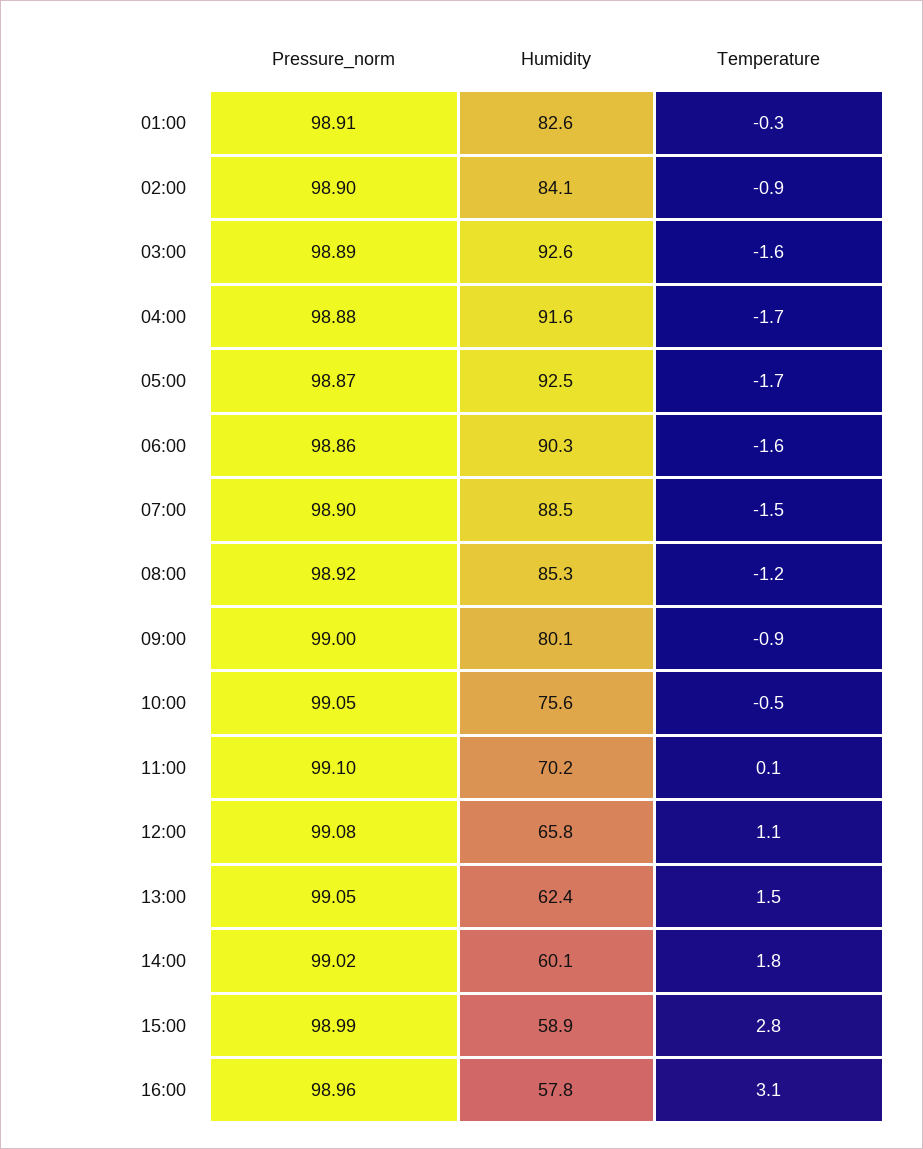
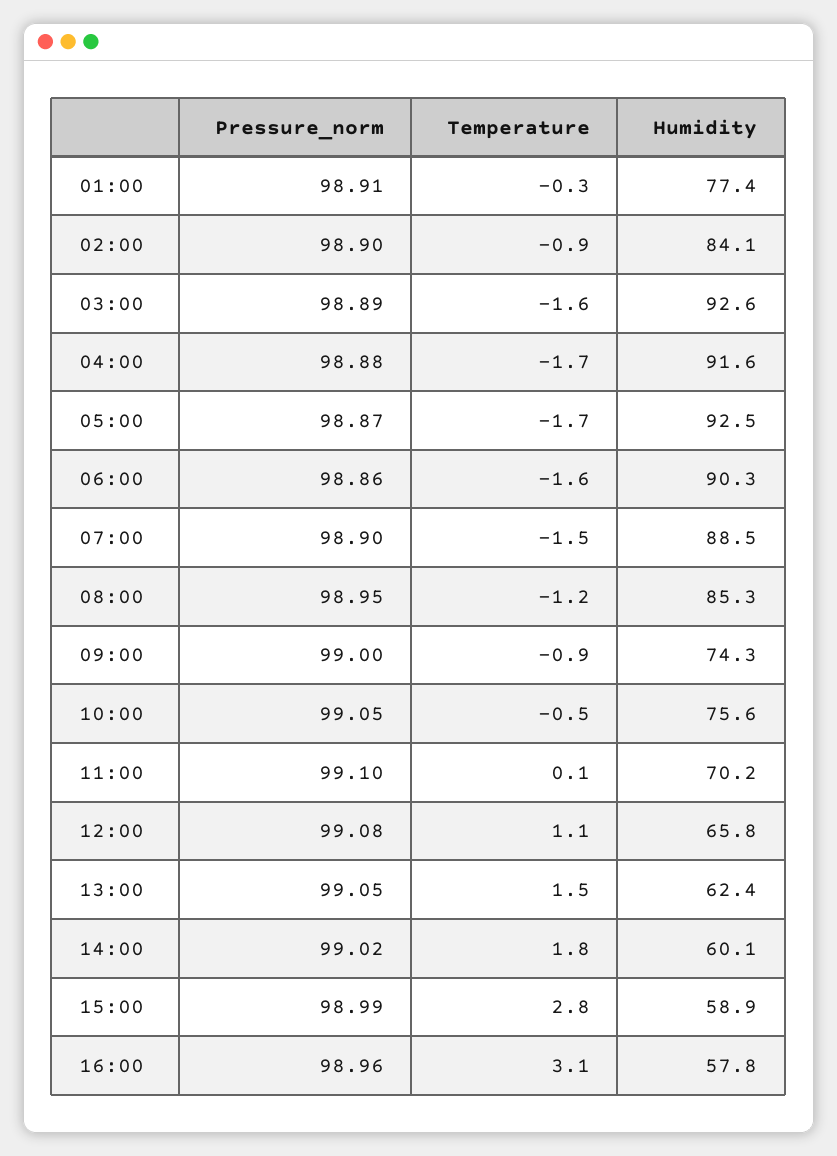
  {
    "Pressure_norm": {
      "01:00": 98.91,
      "02:00": 98.9,
      "03:00": 98.89,
      "04:00": 98.88,
      "05:00": 98.87,
      "06:00": 98.86,
      "07:00": 98.9,
-     "08:00": 98.92,
+     "08:00": 98.95,
      "09:00": 99,
      "10:00": 99.05,
      "11:00": 99.1,
      "12:00": 99.08,
      "13:00": 99.05,
      "14:00": 99.02,
      "15:00": 98.99,
      "16:00": 98.96
    },
    "Humidity": {
-     "01:00": 82.6,
+     "01:00": 77.4,
      "02:00": 84.1,
      "03:00": 92.6,
      "04:00": 91.6,
      "05:00": 92.5,
      "06:00": 90.3,
      "07:00": 88.5,
      "08:00": 85.3,
-     "09:00": 80.1,
+     "09:00": 74.3,
      "10:00": 75.6,
      "11:00": 70.2,
      "12:00": 65.8,
      "13:00": 62.4,
      "14:00": 60.1,
      "15:00": 58.9,
      "16:00": 57.8
    },
    "Temperature": {
      "01:00": -0.3,
      "02:00": -0.9,
      "03:00": -1.6,
      "04:00": -1.7,
      "05:00": -1.7,
      "06:00": -1.6,
      "07:00": -1.5,
      "08:00": -1.2,
      "09:00": -0.9,
      "10:00": -0.5,
      "11:00": 0.1,
      "12:00": 1.1,
      "13:00": 1.5,
      "14:00": 1.8,
      "15:00": 2.8,
      "16:00": 3.1
    }
  }

